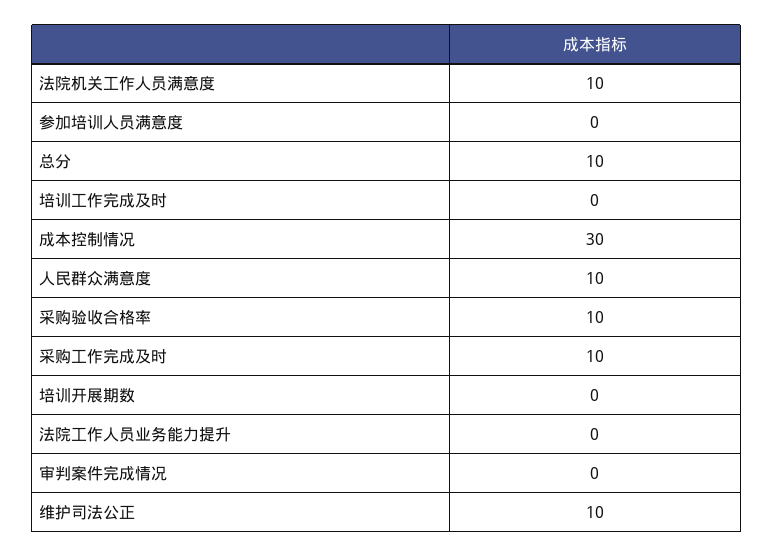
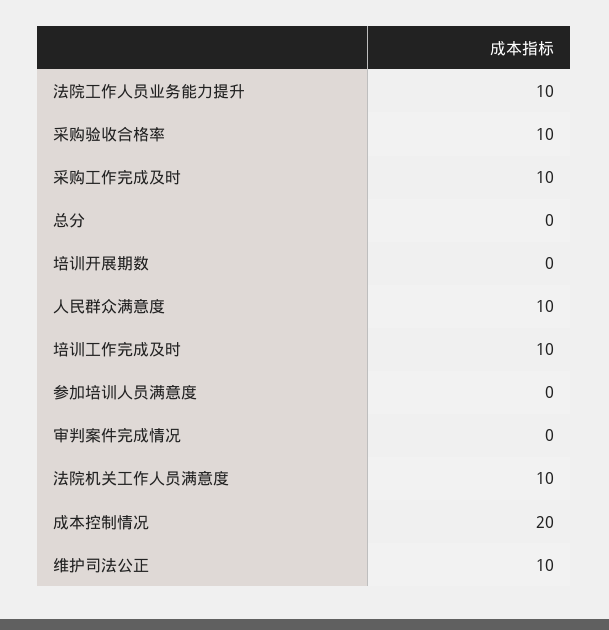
  {
    "法院机关工作人员满意度": 10,
    "参加培训人员满意度": 0,
-   "总分": 10,
+   "总分": 0,
-   "培训工作完成及时": 0,
+   "培训工作完成及时": 10,
-   "成本控制情况": 30,
+   "成本控制情况": 20,
    "人民群众满意度": 10,
    "采购验收合格率": 10,
    "采购工作完成及时": 10,
    "培训开展期数": 0,
-   "法院工作人员业务能力提升": 0,
+   "法院工作人员业务能力提升": 10,
    "审判案件完成情况": 0,
    "维护司法公正": 10
  }

